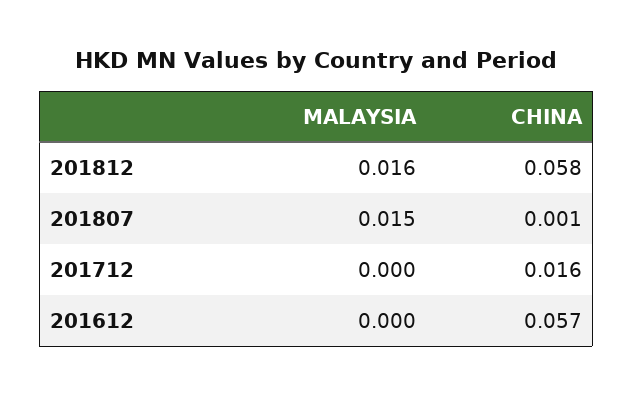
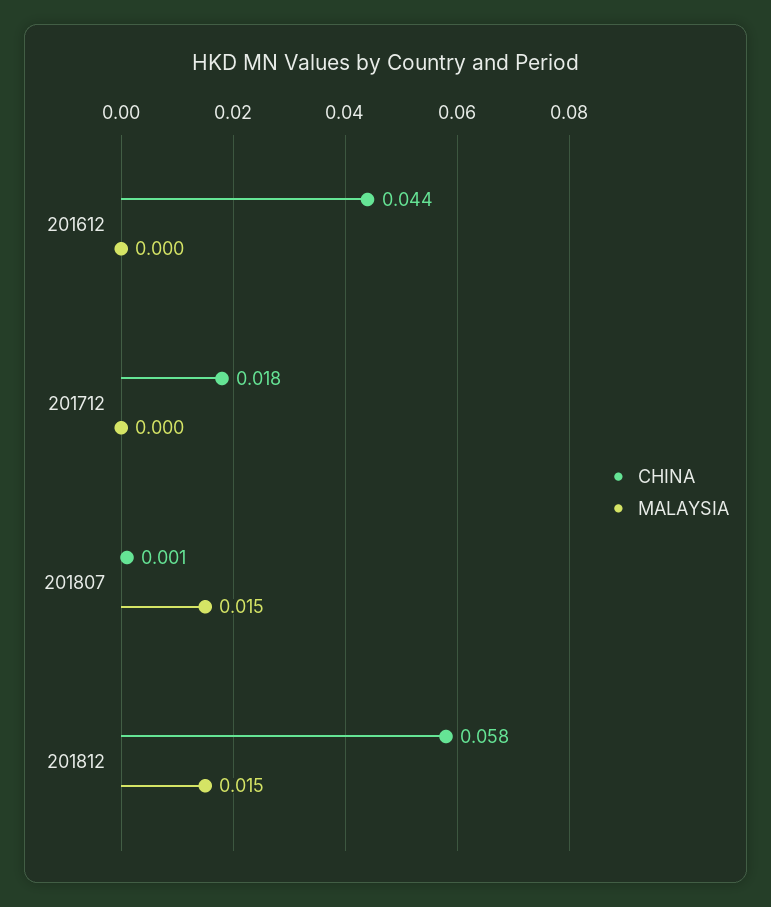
  {
    "MALAYSIA": {
-     "201812": 0.016,
+     "201812": 0.015,
      "201807": 0.015,
      "201712": 0,
      "201612": 0
    },
    "CHINA": {
      "201812": 0.058,
      "201807": 0.001,
-     "201712": 0.016,
+     "201712": 0.018,
-     "201612": 0.057
+     "201612": 0.044
    }
  }

